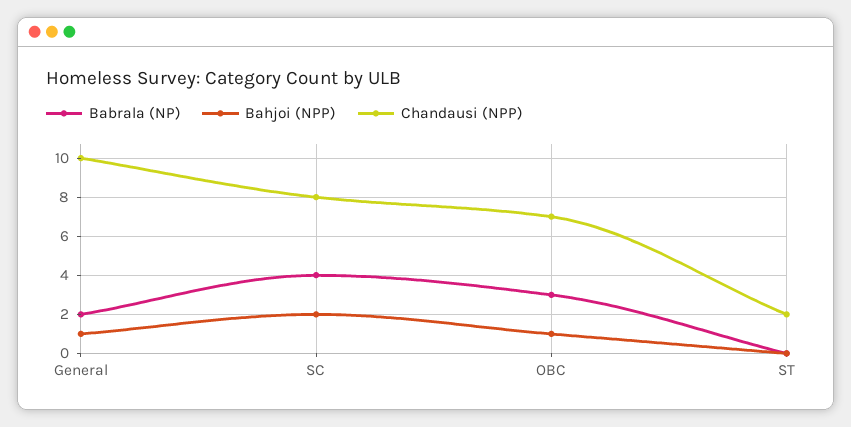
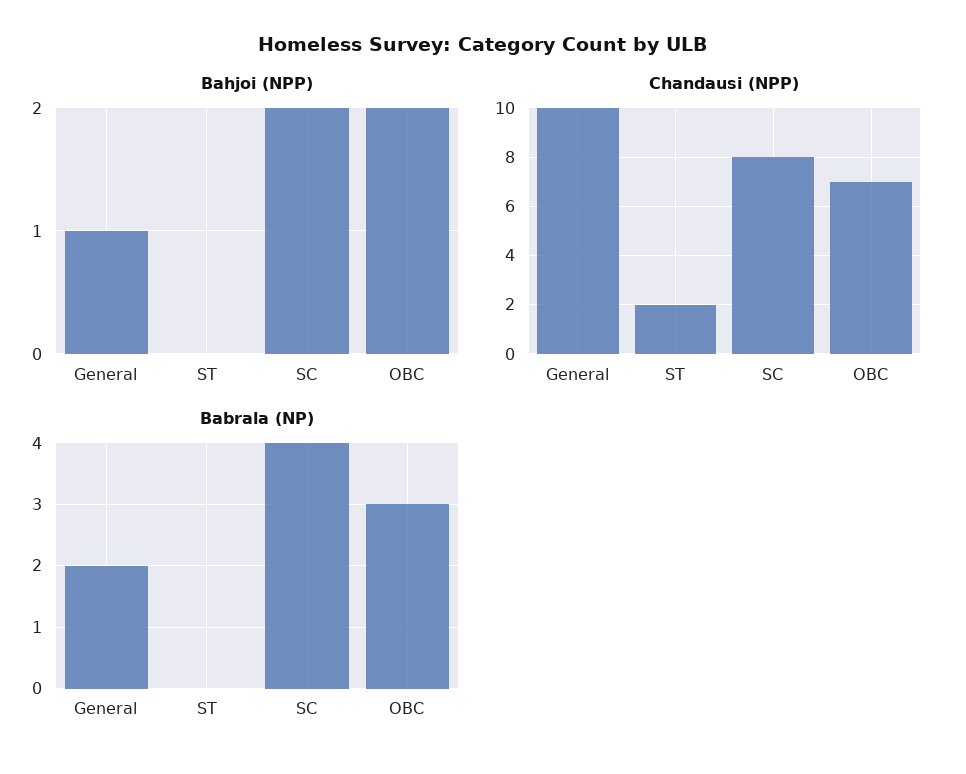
  {
    "Babrala (NP)": {
      "General": 2,
      "SC": 4,
      "OBC": 3,
      "ST": 0
    },
    "Bahjoi (NPP)": {
      "General": 1,
      "SC": 2,
-     "OBC": 1,
+     "OBC": 2,
      "ST": 0
    },
    "Chandausi (NPP)": {
      "General": 10,
      "SC": 8,
      "OBC": 7,
      "ST": 2
    }
  }

